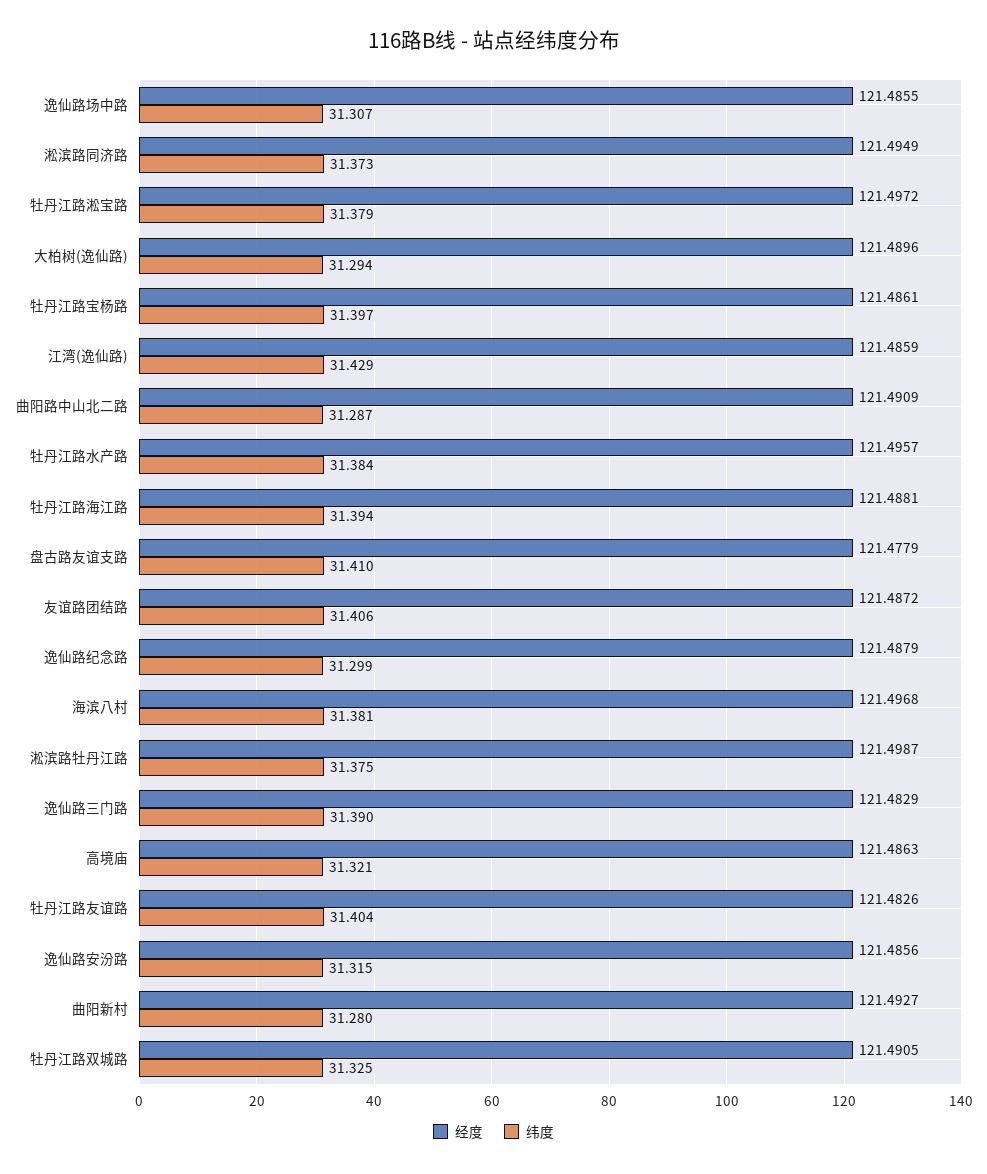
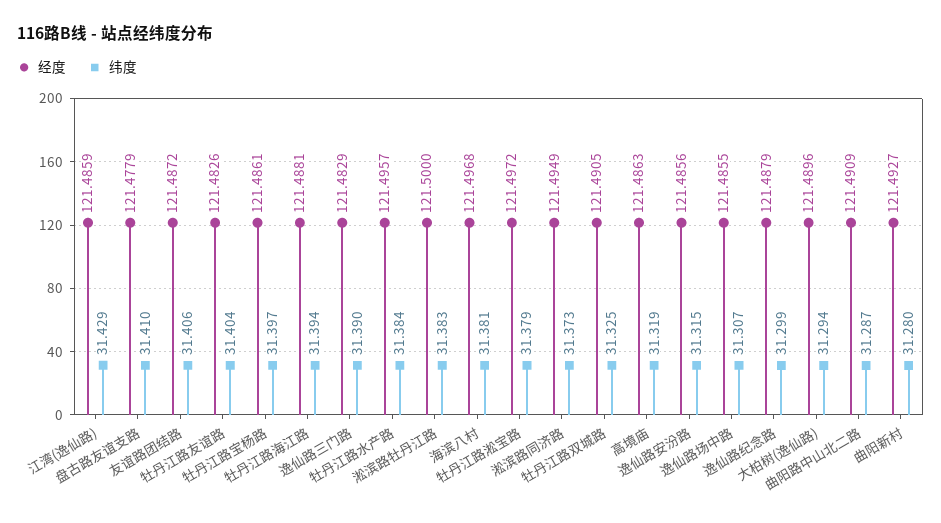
  {
    "经度": {
      "逸仙路场中路": 121.4855,
      "淞滨路同济路": 121.4949,
      "牡丹江路淞宝路": 121.4972,
      "大柏树(逸仙路)": 121.4896,
      "牡丹江路宝杨路": 121.4861,
      "江湾(逸仙路)": 121.4859,
      "曲阳路中山北二路": 121.4909,
      "牡丹江路水产路": 121.4957,
      "牡丹江路海江路": 121.4881,
      "盘古路友谊支路": 121.4779,
      "友谊路团结路": 121.4872,
      "逸仙路纪念路": 121.4879,
      "海滨八村": 121.4968,
-     "淞滨路牡丹江路": 121.4987,
+     "淞滨路牡丹江路": 121.5,
      "逸仙路三门路": 121.4829,
      "高境庙": 121.4863,
      "牡丹江路友谊路": 121.4826,
      "逸仙路安汾路": 121.4856,
      "曲阳新村": 121.4927,
      "牡丹江路双城路": 121.4905
    },
    "纬度": {
      "逸仙路场中路": 31.307,
      "淞滨路同济路": 31.373,
      "牡丹江路淞宝路": 31.379,
      "大柏树(逸仙路)": 31.294,
      "牡丹江路宝杨路": 31.397,
      "江湾(逸仙路)": 31.429,
      "曲阳路中山北二路": 31.287,
      "牡丹江路水产路": 31.384,
      "牡丹江路海江路": 31.394,
      "盘古路友谊支路": 31.41,
      "友谊路团结路": 31.406,
      "逸仙路纪念路": 31.299,
      "海滨八村": 31.381,
-     "淞滨路牡丹江路": 31.375,
+     "淞滨路牡丹江路": 31.383,
      "逸仙路三门路": 31.39,
-     "高境庙": 31.321,
+     "高境庙": 31.319,
      "牡丹江路友谊路": 31.404,
      "逸仙路安汾路": 31.315,
      "曲阳新村": 31.28,
      "牡丹江路双城路": 31.325
    }
  }

